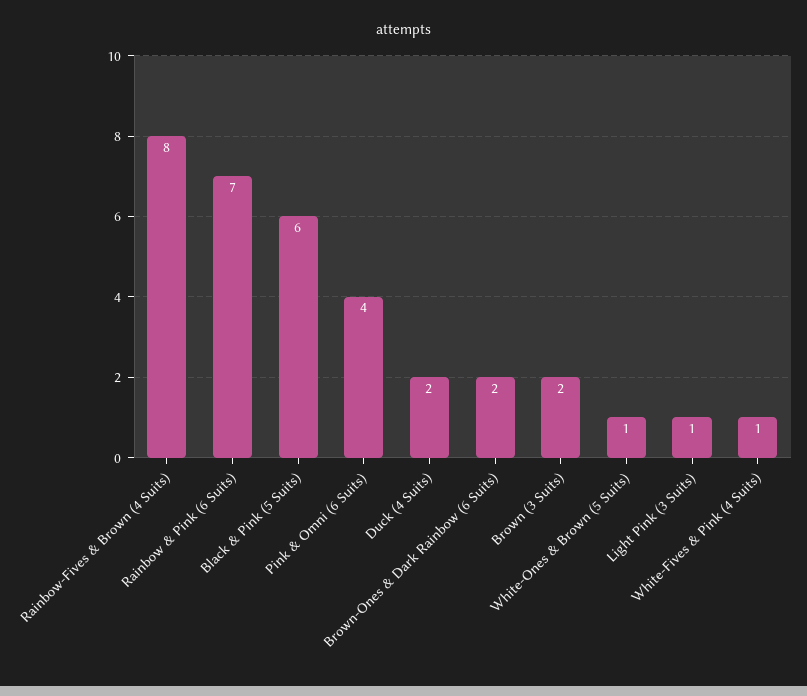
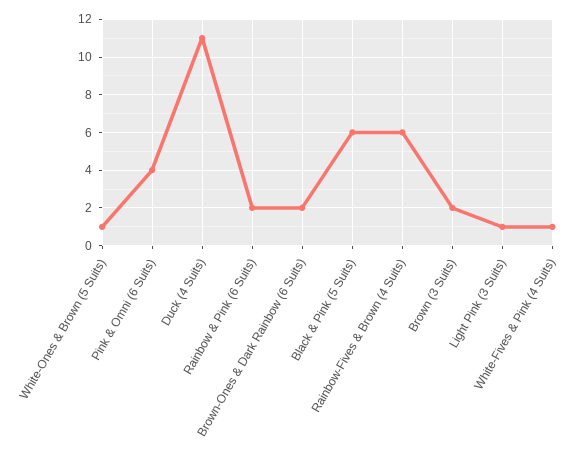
  {
-   "Rainbow-Fives & Brown (4 Suits)": 8,
+   "Rainbow-Fives & Brown (4 Suits)": 6,
-   "Rainbow & Pink (6 Suits)": 7,
+   "Rainbow & Pink (6 Suits)": 2,
    "Black & Pink (5 Suits)": 6,
    "Pink & Omni (6 Suits)": 4,
-   "Duck (4 Suits)": 2,
+   "Duck (4 Suits)": 11,
    "Brown-Ones & Dark Rainbow (6 Suits)": 2,
    "Brown (3 Suits)": 2,
    "White-Ones & Brown (5 Suits)": 1,
    "Light Pink (3 Suits)": 1,
    "White-Fives & Pink (4 Suits)": 1
  }

